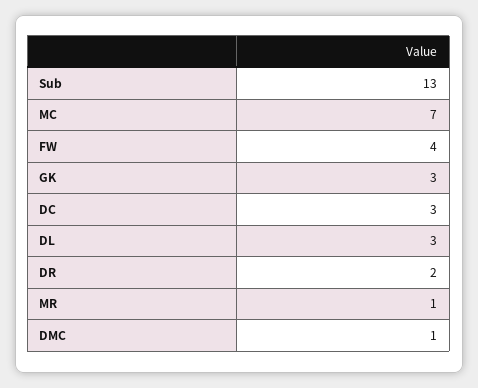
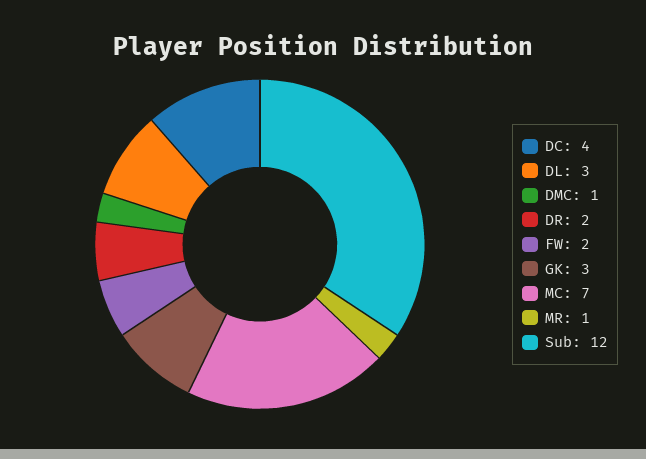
  {
-   "Sub": 13,
+   "Sub": 12,
    "MC": 7,
-   "FW": 4,
+   "FW": 2,
    "GK": 3,
-   "DC": 3,
+   "DC": 4,
    "DL": 3,
    "DR": 2,
    "MR": 1,
    "DMC": 1
  }

